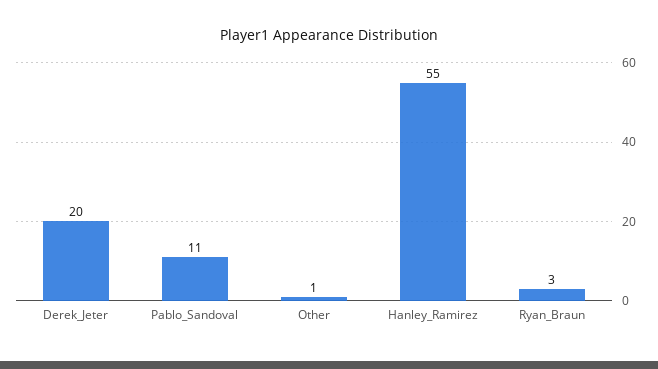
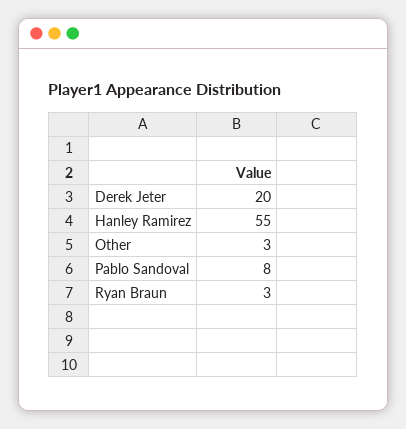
  {
    "Derek_Jeter": 20,
-   "Pablo_Sandoval": 11,
+   "Pablo_Sandoval": 8,
-   "Other": 1,
+   "Other": 3,
    "Hanley_Ramirez": 55,
    "Ryan_Braun": 3
  }

